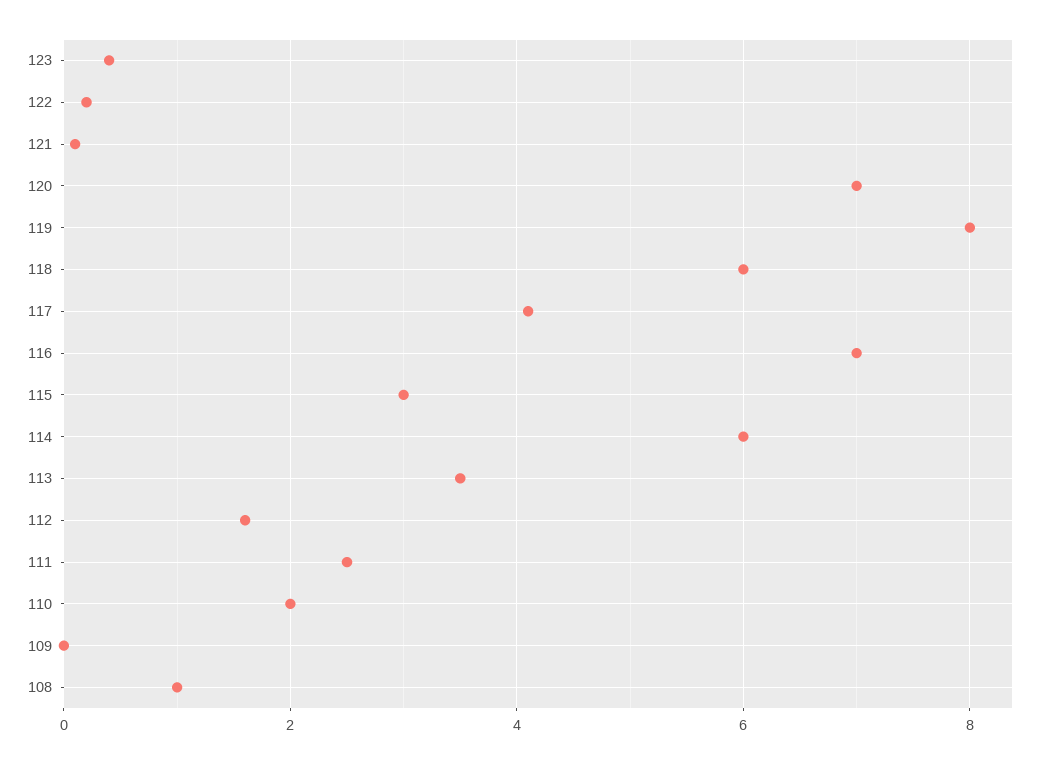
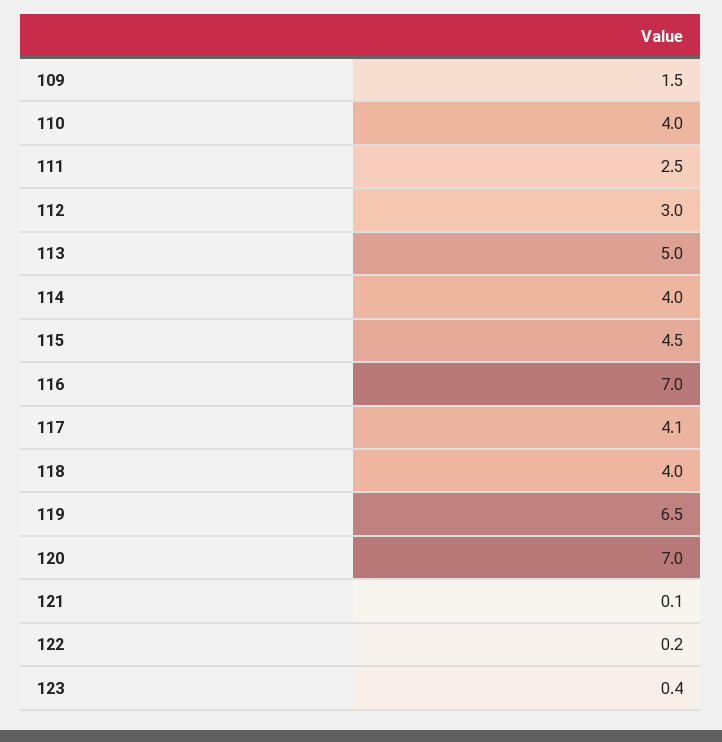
  {
    "123": 0.4,
    "122": 0.2,
    "121": 0.1,
    "120": 7,
-   "119": 8,
+   "119": 6.5,
-   "118": 6,
+   "118": 4,
    "117": 4.1,
    "116": 7,
-   "115": 3,
+   "115": 4.5,
-   "114": 6,
+   "114": 4,
-   "113": 3.5,
+   "113": 5,
-   "112": 1.5,
+   "112": 3,
    "111": 2.5,
-   "110": 2,
+   "110": 4,
-   "109": 0,
+   "109": 1.5
-   "108": 1
  }

